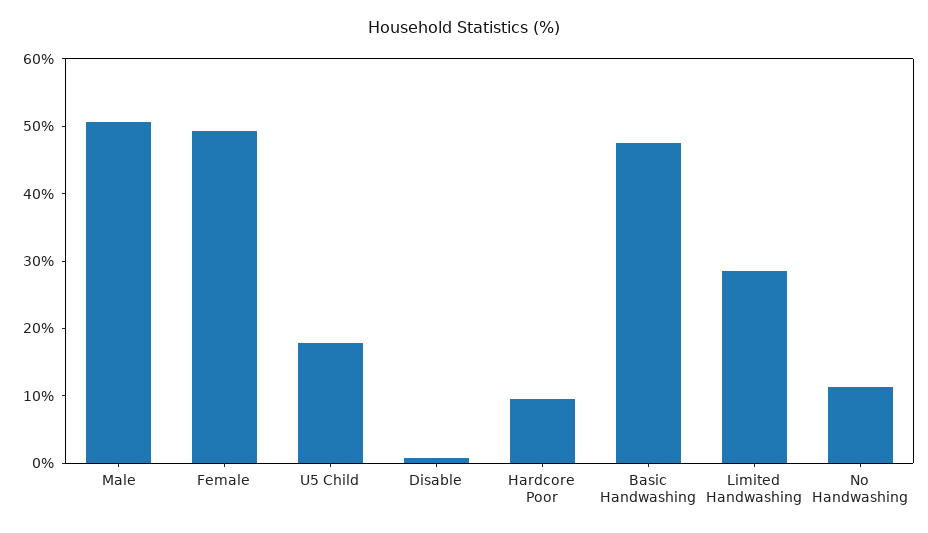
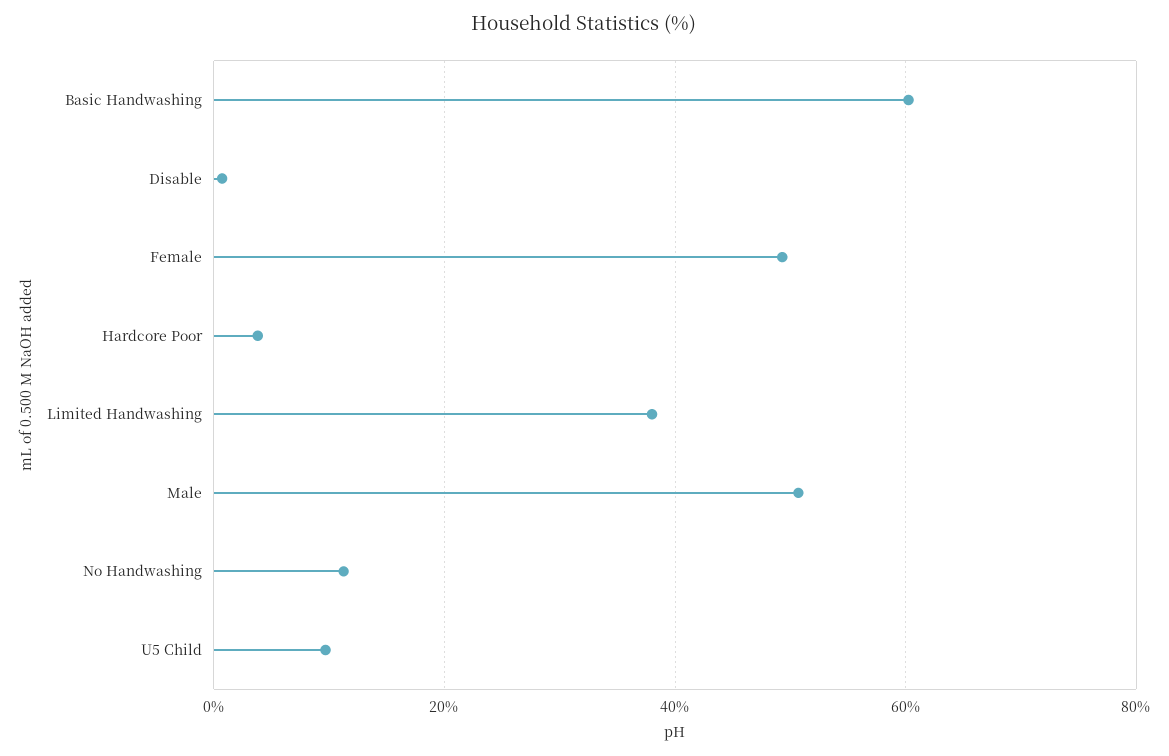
  {
    "Male": 50,
    "Female": 50,
-   "U5 Child": 18,
+   "U5 Child": 10,
    "Disable": 0,
-   "Hardcore Poor": 10,
+   "Hardcore Poor": 4,
-   "Basic Handwashing": 48,
+   "Basic Handwashing": 60,
-   "Limited Handwashing": 28,
+   "Limited Handwashing": 38,
    "No Handwashing": 12
  }

